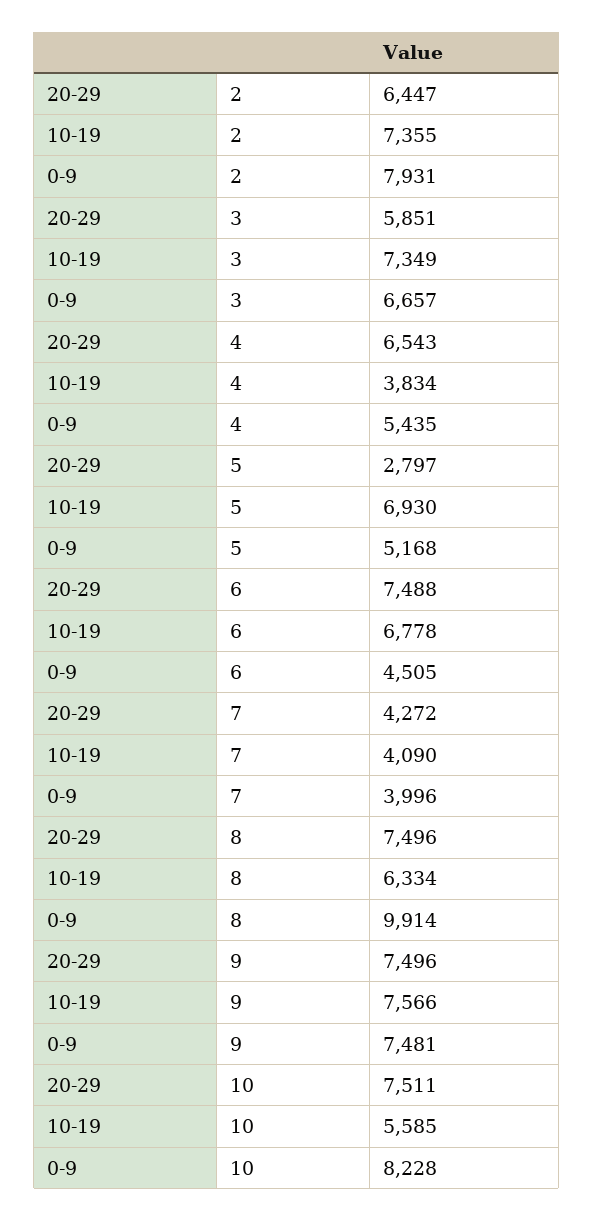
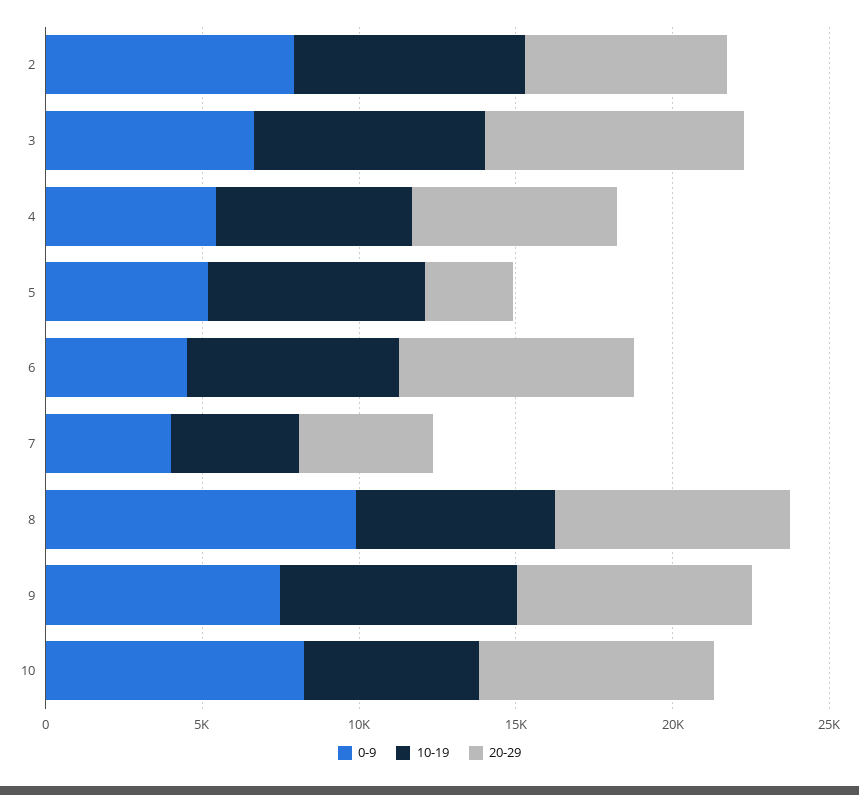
  {
    "20-29": {
      "2": 6447,
-     "3": 5851,
+     "3": 8000,
      "4": 6543,
      "5": 2797,
      "6": 7488,
      "7": 4272,
      "8": 7496,
      "9": 7496,
      "10": 7511
    },
    "10-19": {
      "2": 7355,
      "3": 7349,
-     "4": 3834,
+     "4": 6000,
      "5": 6930,
      "6": 6778,
      "7": 4090,
      "8": 6334,
      "9": 7566,
      "10": 5585
    },
    "0-9": {
      "2": 7931,
      "3": 6657,
      "4": 5435,
      "5": 5168,
      "6": 4505,
      "7": 3996,
      "8": 9914,
      "9": 7481,
      "10": 8228
    }
  }

